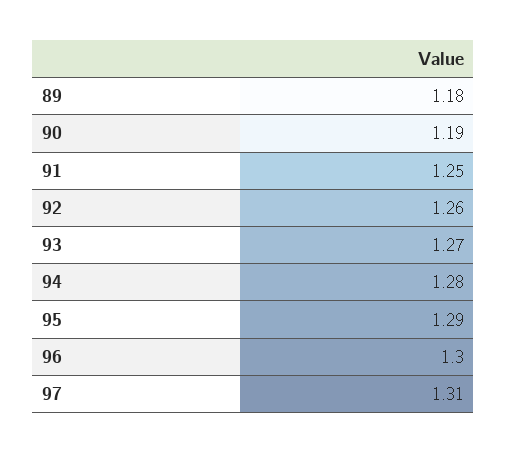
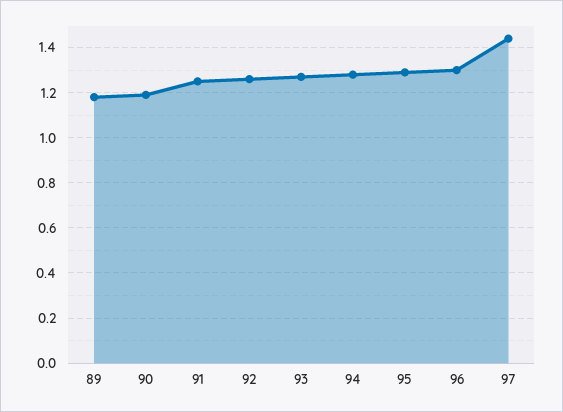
  {
    "89": 1.18,
    "90": 1.19,
    "91": 1.25,
    "92": 1.26,
    "93": 1.27,
    "94": 1.28,
    "95": 1.29,
    "96": 1.3,
-   "97": 1.31
+   "97": 1.45
  }

